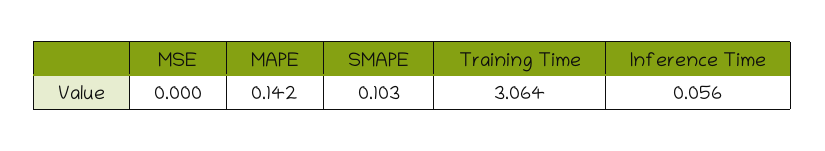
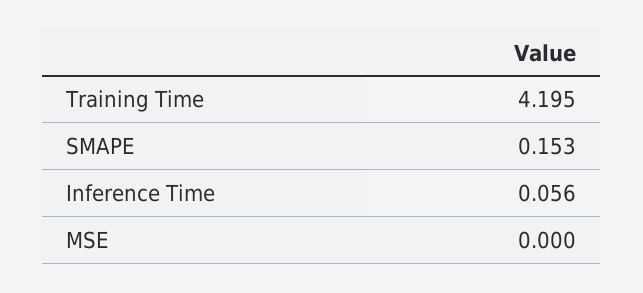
  {
    "MSE": 0,
-   "MAPE": 0.142,
-   "SMAPE": 0.103,
+   "SMAPE": 0.153,
-   "Training Time": 3.064,
+   "Training Time": 4.195,
    "Inference Time": 0.056
  }

